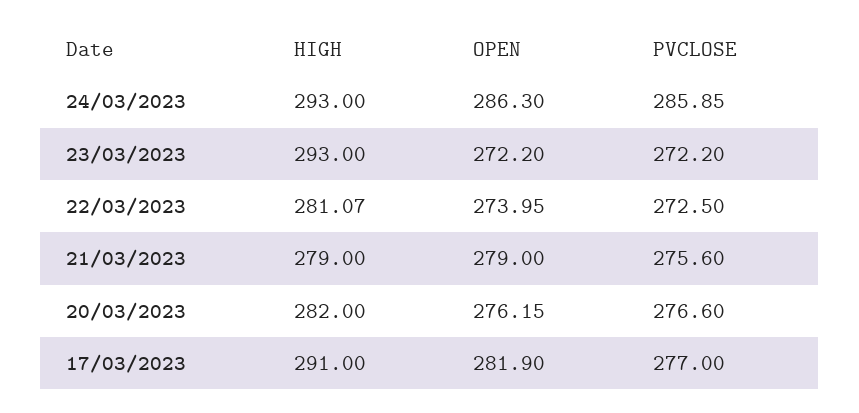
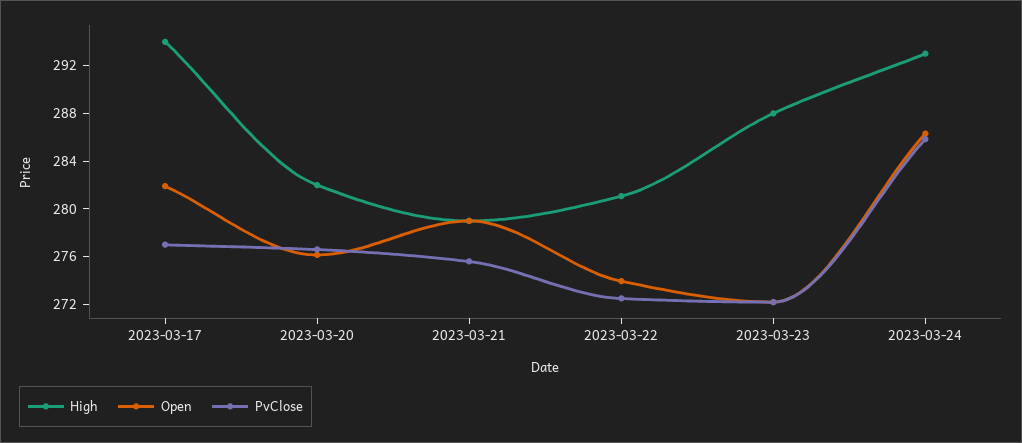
  {
    "HIGH": {
      "24/03/2023": 293,
-     "23/03/2023": 293,
+     "23/03/2023": 288,
      "22/03/2023": 281.07,
      "21/03/2023": 279,
      "20/03/2023": 282,
-     "17/03/2023": 291
+     "17/03/2023": 294
    },
    "OPEN": {
      "24/03/2023": 286.3,
      "23/03/2023": 272.2,
      "22/03/2023": 273.95,
      "21/03/2023": 279,
      "20/03/2023": 276.15,
      "17/03/2023": 281.9
    },
    "PVCLOSE": {
      "24/03/2023": 285.85,
      "23/03/2023": 272.2,
      "22/03/2023": 272.5,
      "21/03/2023": 275.6,
      "20/03/2023": 276.6,
      "17/03/2023": 277
    }
  }

